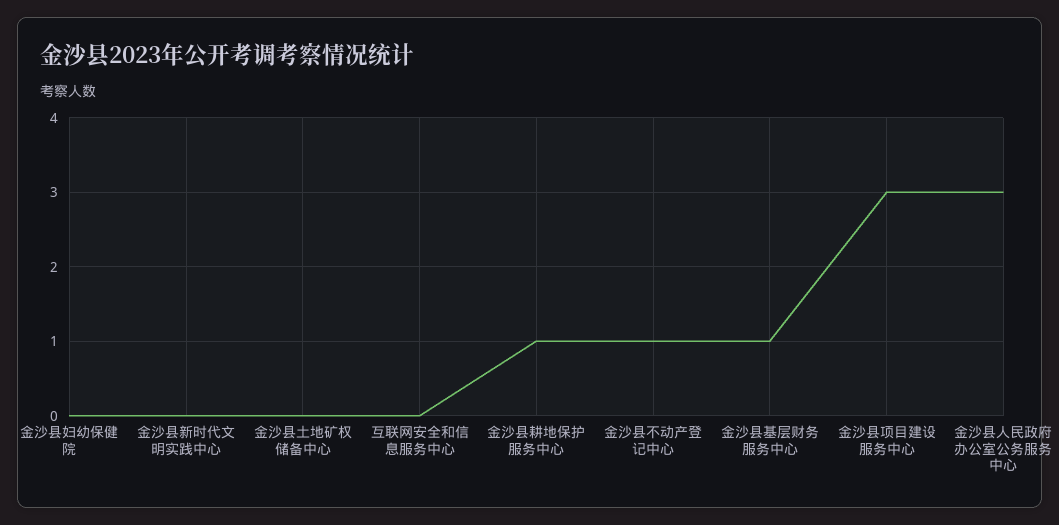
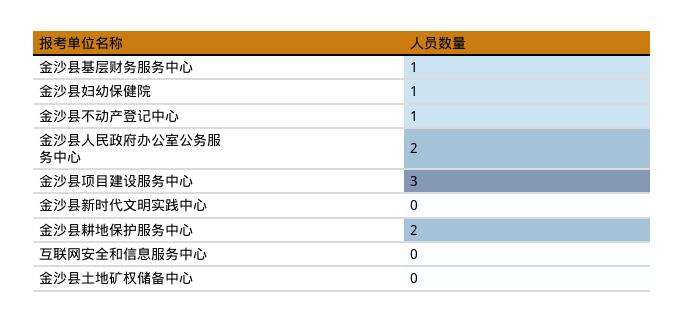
  {
-   "金沙县妇幼保健院": 0,
+   "金沙县妇幼保健院": 1,
    "金沙县新时代文明实践中心": 0,
    "金沙县土地矿权储备中心": 0,
    "互联网安全和信息服务中心": 0,
-   "金沙县耕地保护服务中心": 1,
+   "金沙县耕地保护服务中心": 2,
    "金沙县不动产登记中心": 1,
    "金沙县基层财务服务中心": 1,
    "金沙县项目建设服务中心": 3,
-   "金沙县人民政府办公室公务服务中心": 3
+   "金沙县人民政府办公室公务服务中心": 2
  }

